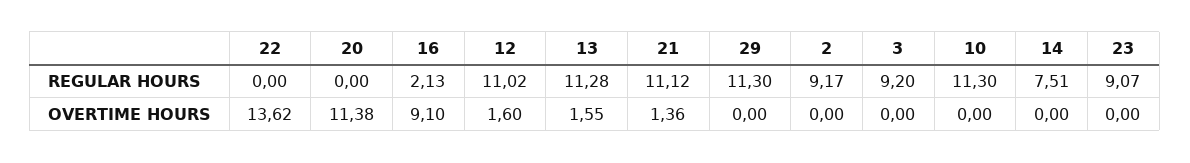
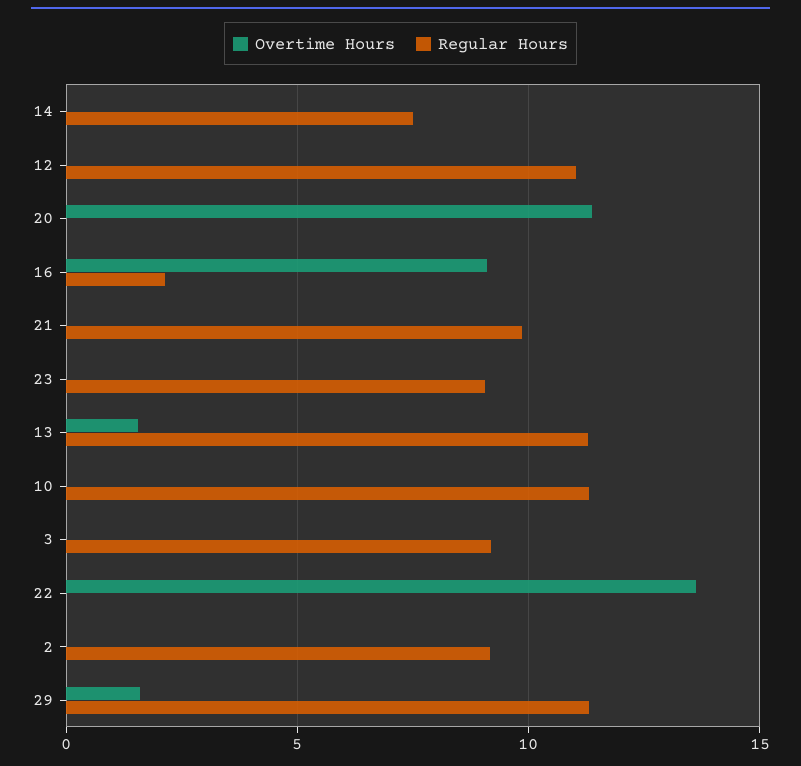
  {
    "REGULAR HOURS": {
      "22": 0,
      "20": 0,
      "16": 2.13,
      "12": 11.02,
      "13": 11.28,
-     "21": 11.12,
+     "21": 10,
      "29": 11.3,
      "2": 9.17,
      "3": 9.2,
      "10": 11.3,
      "14": 7.51,
      "23": 9.07
    },
    "OVERTIME HOURS": {
      "22": 13.62,
      "20": 11.38,
      "16": 9.1,
-     "12": 1.6,
+     "12": 0,
      "13": 1.55,
-     "21": 1.36,
+     "21": 0,
-     "29": 0,
+     "29": 1.5,
      "2": 0,
      "3": 0,
      "10": 0,
      "14": 0,
      "23": 0
    }
  }

